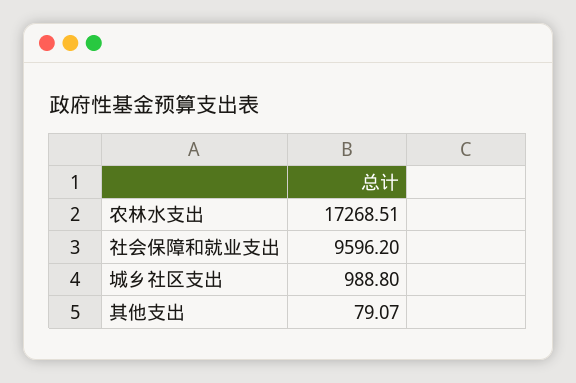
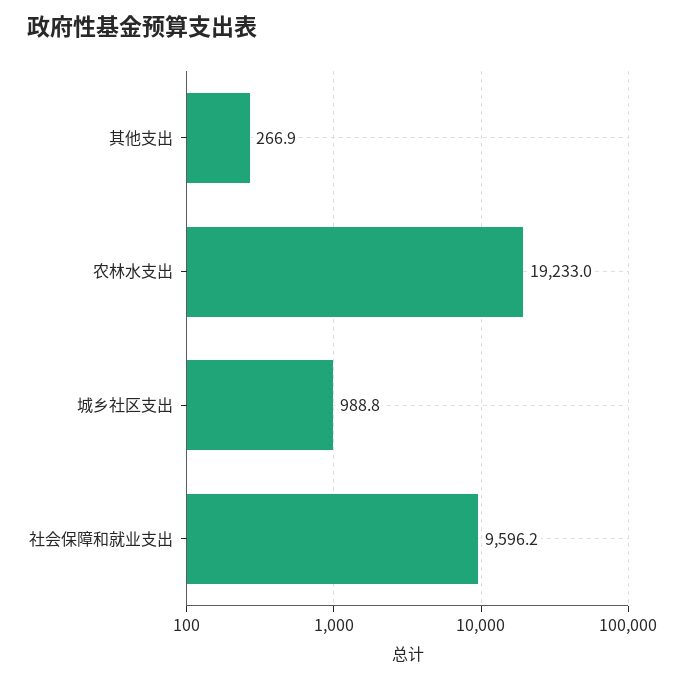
  {
-   "农林水支出": 17268.51,
+   "农林水支出": 19233,
    "社会保障和就业支出": 9596.2,
    "城乡社区支出": 988.8,
-   "其他支出": 79.07
+   "其他支出": 266.9
  }

